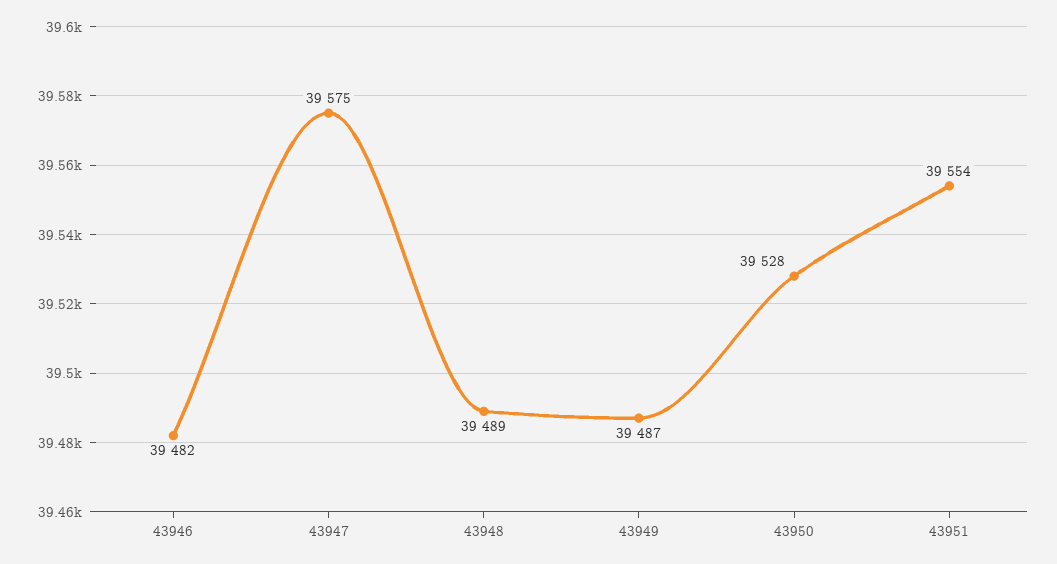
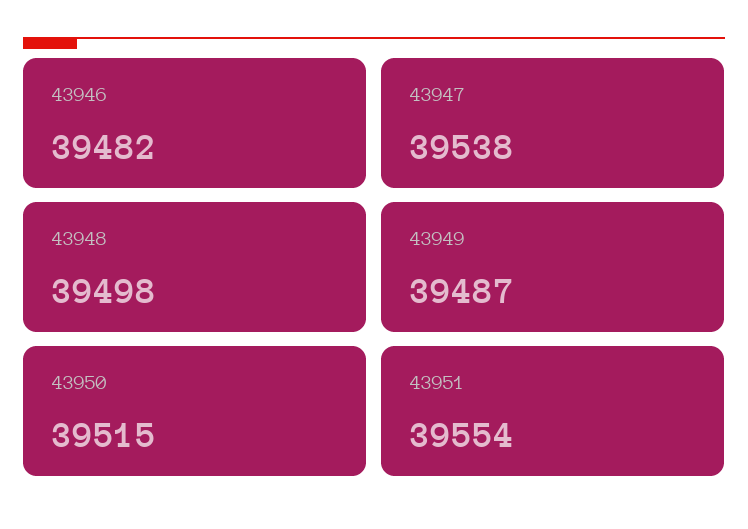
  {
    "43946": 39482,
-   "43947": 39575,
+   "43947": 39538,
-   "43948": 39489,
+   "43948": 39498,
    "43949": 39487,
-   "43950": 39528,
+   "43950": 39515,
    "43951": 39554
  }

